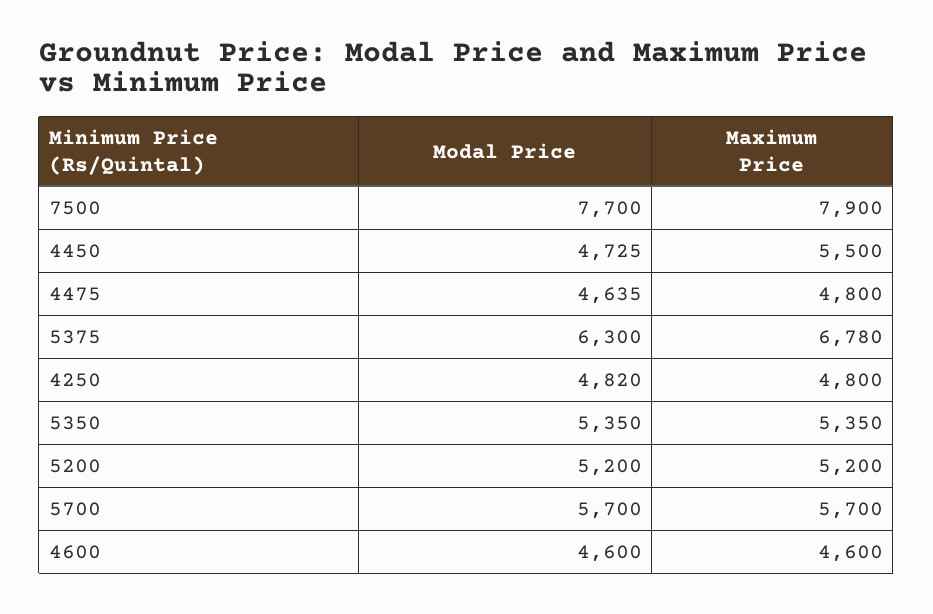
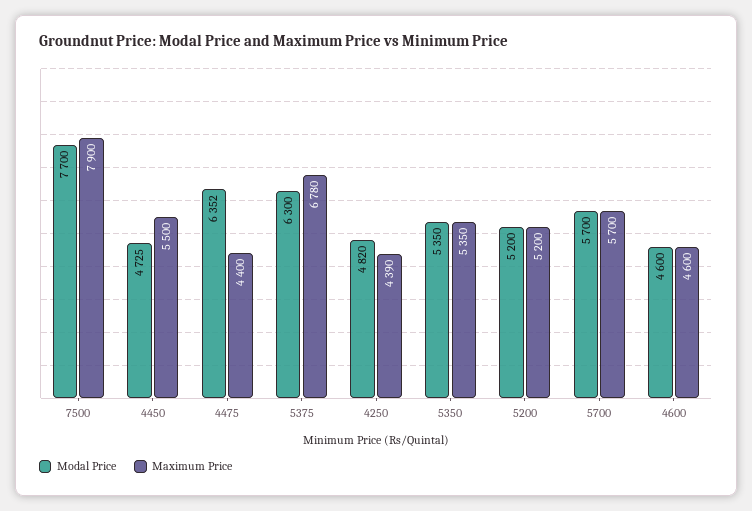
  {
    "Modal Price": {
      "7500": 7700,
      "4450": 4725,
-     "4475": 4635,
+     "4475": 6352,
      "5375": 6300,
      "4250": 4820,
      "5350": 5350,
      "5200": 5200,
      "5700": 5700,
      "4600": 4600
    },
    "Maximum Price": {
      "7500": 7900,
      "4450": 5500,
-     "4475": 4800,
+     "4475": 4400,
      "5375": 6780,
-     "4250": 4800,
+     "4250": 4390,
      "5350": 5350,
      "5200": 5200,
      "5700": 5700,
      "4600": 4600
    }
  }

